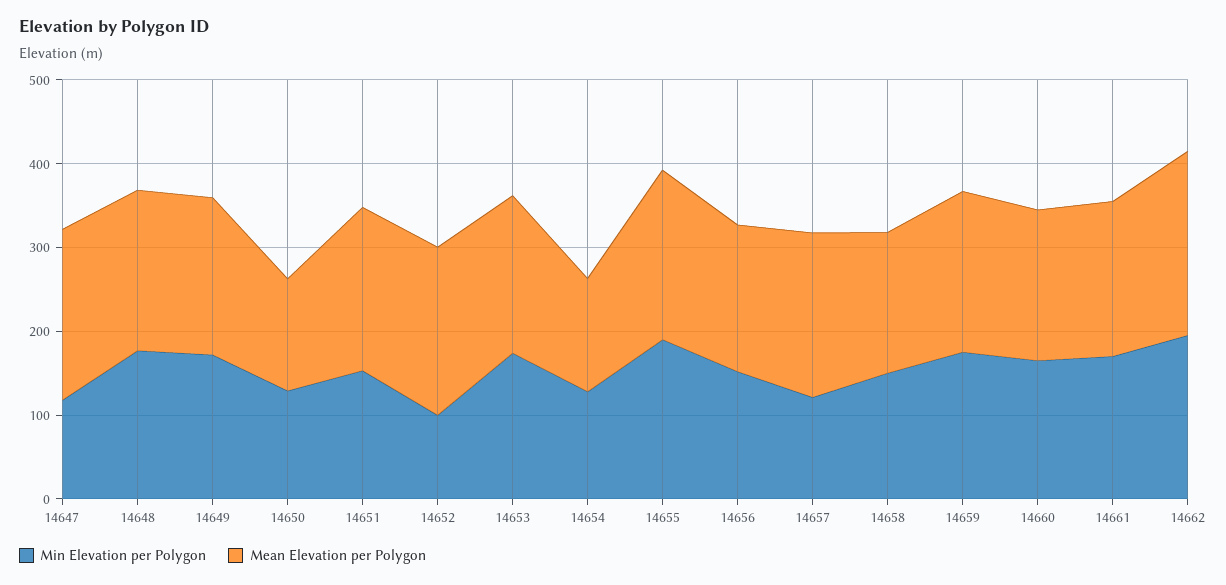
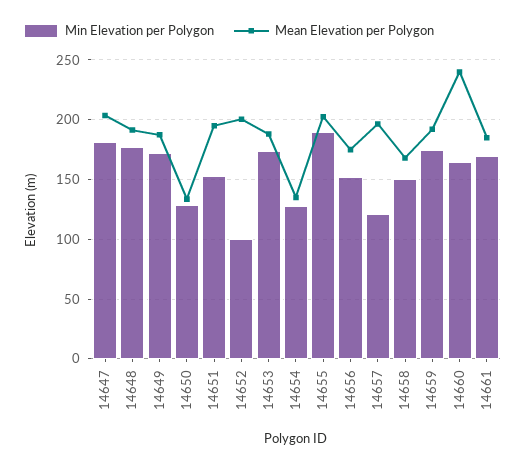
  {
    "Min Elevation per Polygon": {
-     "14647": 120,
+     "14647": 180,
      "14648": 180,
      "14649": 170,
      "14650": 130,
      "14651": 150,
      "14652": 100,
      "14653": 170,
      "14654": 130,
      "14655": 190,
      "14656": 150,
      "14657": 120,
      "14658": 150,
      "14659": 180,
      "14660": 170,
-     "14661": 170,
+     "14661": 170
-     "14662": 200
    },
    "Mean Elevation per Polygon": {
      "14647": 200,
      "14648": 190,
      "14649": 190,
      "14650": 130,
      "14651": 200,
      "14652": 200,
      "14653": 190,
      "14654": 140,
      "14655": 200,
      "14656": 180,
      "14657": 200,
      "14658": 170,
      "14659": 190,
-     "14660": 180,
+     "14660": 240,
-     "14661": 190,
+     "14661": 190
-     "14662": 220
    }
  }

